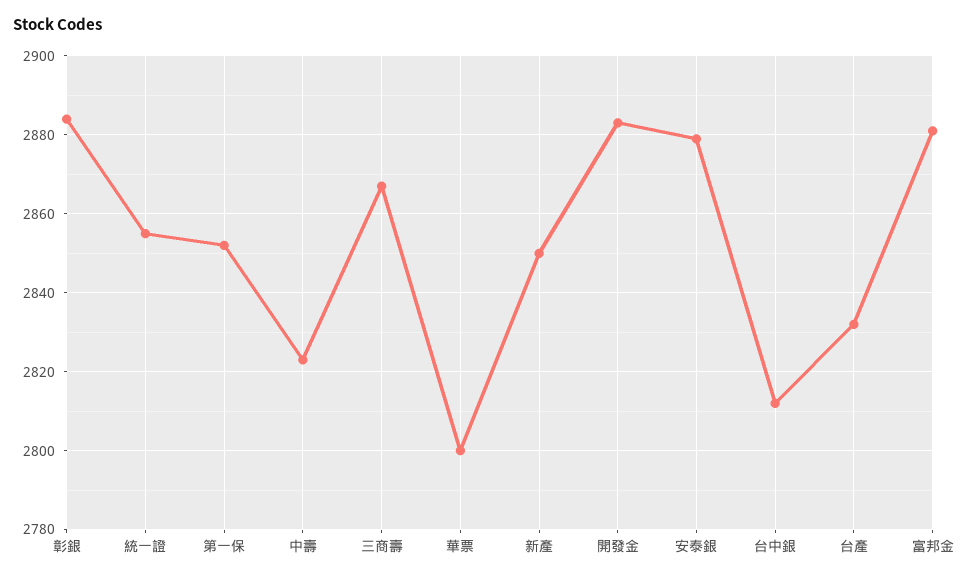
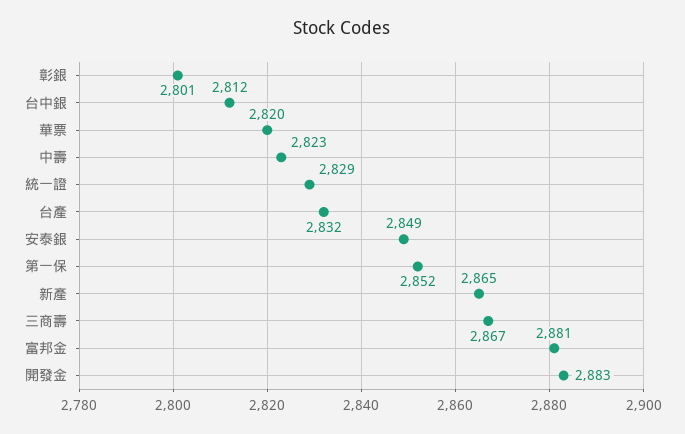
  {
-   "彰銀": 2885,
+   "彰銀": 2801,
-   "統一證": 2855,
+   "統一證": 2829,
    "第一保": 2852,
    "中壽": 2823,
    "三商壽": 2867,
-   "華票": 2800,
+   "華票": 2820,
-   "新產": 2850,
+   "新產": 2865,
    "開發金": 2883,
-   "安泰銀": 2880,
+   "安泰銀": 2849,
    "台中銀": 2812,
    "台產": 2832,
    "富邦金": 2881
  }

